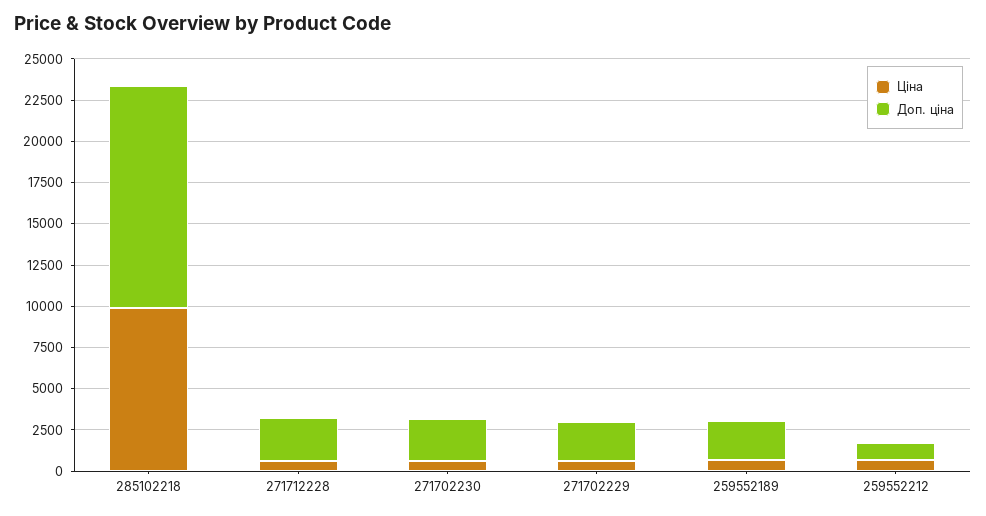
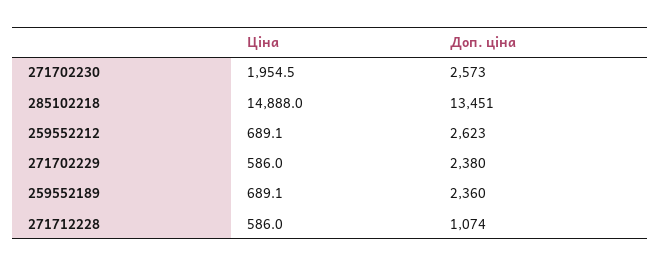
  {
    "Ціна": {
-     "285102218": 10000,
+     "285102218": 14888,
      "271712228": 586,
-     "271702230": 500,
+     "271702230": 1954.5,
      "271702229": 586,
      "259552189": 689.1,
      "259552212": 689.1
    },
    "Доп. ціна": {
      "285102218": 13451,
-     "271712228": 2500,
+     "271712228": 1074,
      "271702230": 2573,
      "271702229": 2380,
      "259552189": 2360,
-     "259552212": 1000
+     "259552212": 2623
    }
  }

